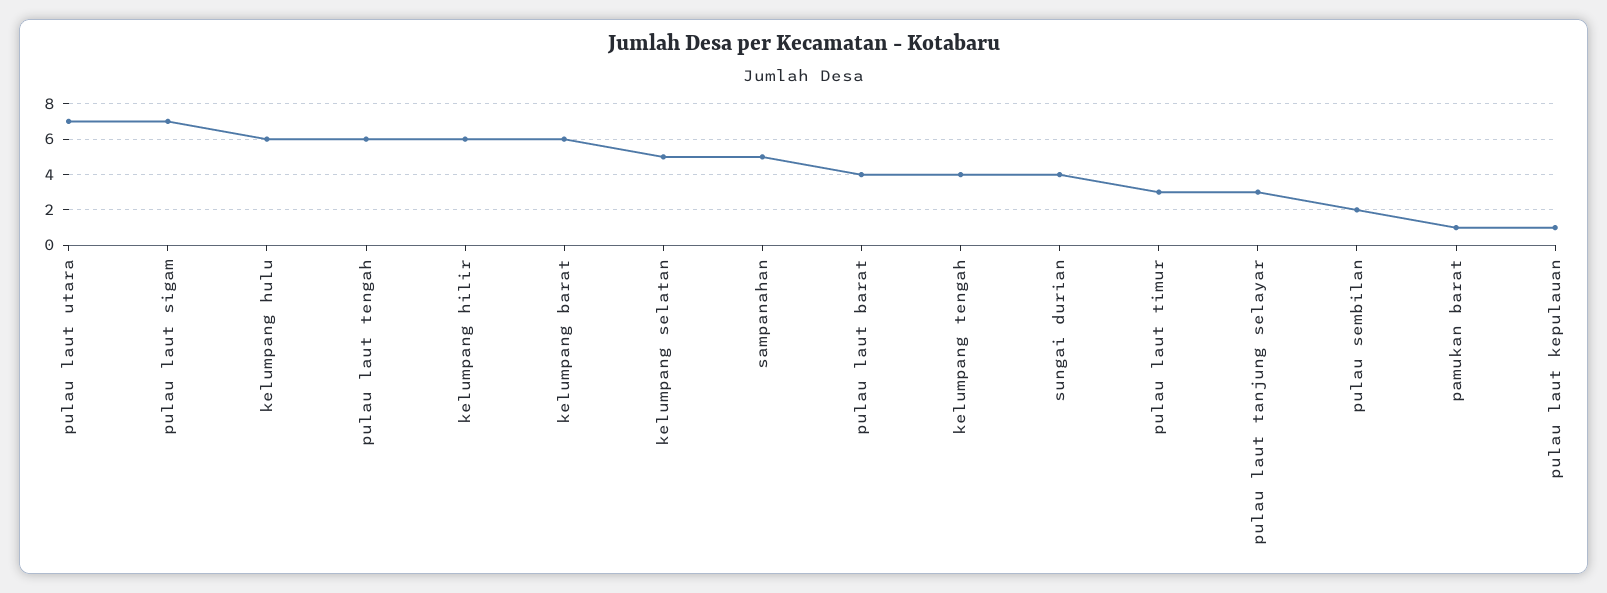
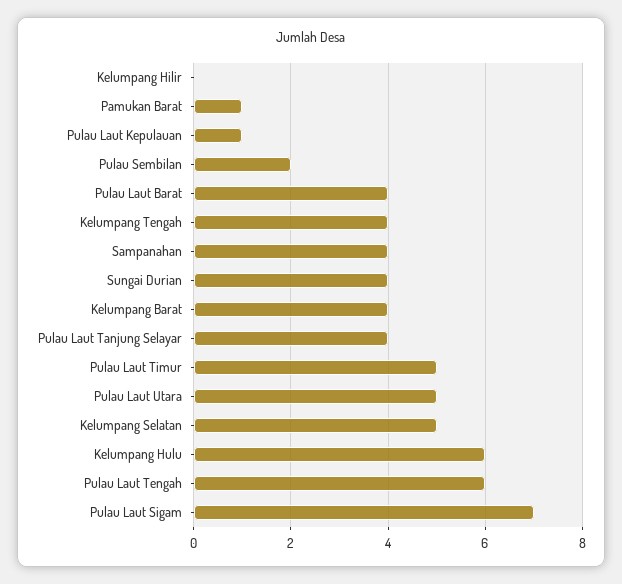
  {
-   "pulau laut utara": 7,
+   "pulau laut utara": 5,
    "pulau laut sigam": 7,
    "kelumpang hulu": 6,
    "pulau laut tengah": 6,
-   "kelumpang hilir": 6,
+   "kelumpang hilir": 0,
-   "kelumpang barat": 6,
+   "kelumpang barat": 4,
    "kelumpang selatan": 5,
-   "sampanahan": 5,
+   "sampanahan": 4,
    "pulau laut barat": 4,
    "kelumpang tengah": 4,
    "sungai durian": 4,
-   "pulau laut timur": 3,
+   "pulau laut timur": 5,
-   "pulau laut tanjung selayar": 3,
+   "pulau laut tanjung selayar": 4,
    "pulau sembilan": 2,
    "pamukan barat": 1,
    "pulau laut kepulauan": 1
  }

